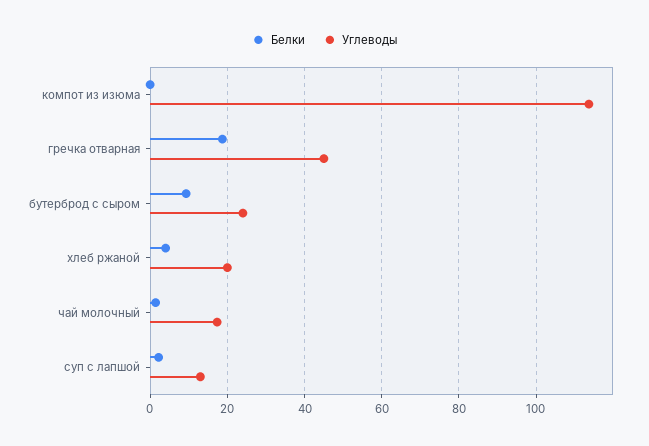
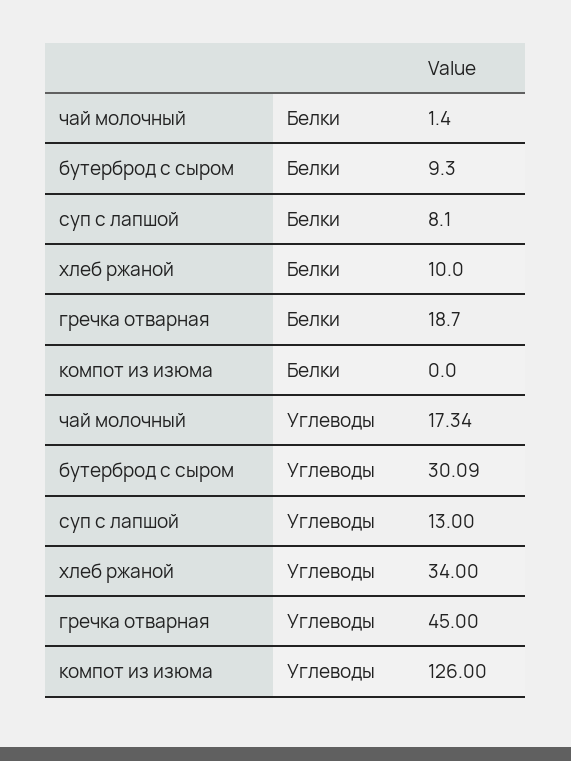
  {
    "Белки": {
      "компот из изюма": 0,
      "гречка отварная": 18.7,
      "бутерброд с сыром": 9.3,
-     "хлеб ржаной": 4,
+     "хлеб ржаной": 10,
      "чай молочный": 1.4,
-     "суп с лапшой": 2
+     "суп с лапшой": 8.1
    },
    "Углеводы": {
-     "компот из изюма": 114,
+     "компот из изюма": 126,
      "гречка отварная": 45,
-     "бутерброд с сыром": 24,
+     "бутерброд с сыром": 30.09,
-     "хлеб ржаной": 20,
+     "хлеб ржаной": 34,
      "чай молочный": 17.34,
      "суп с лапшой": 13
    }
  }

